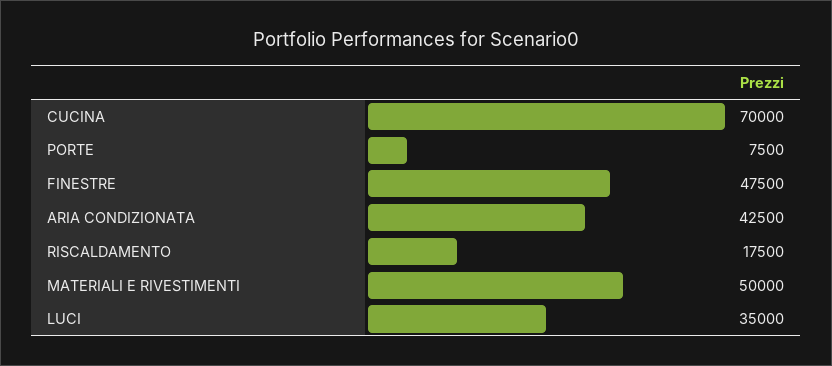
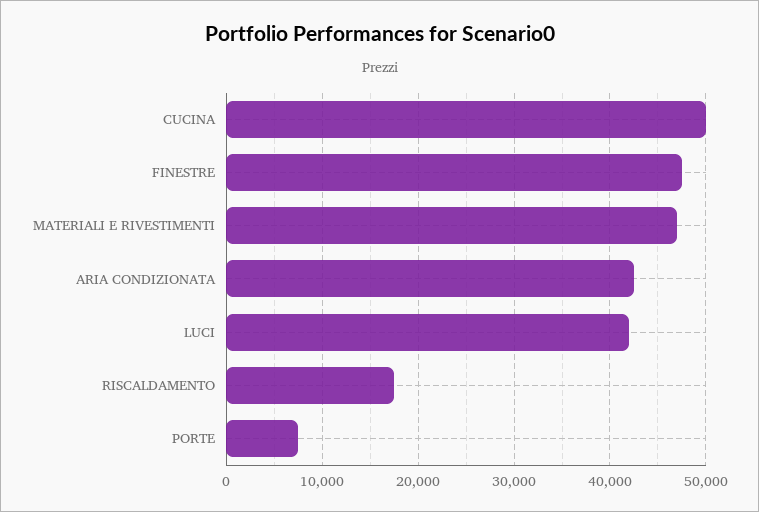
  {
-   "CUCINA": 70000,
+   "CUCINA": 50000,
    "PORTE": 7500,
    "FINESTRE": 47500,
    "ARIA CONDIZIONATA": 42500,
    "RISCALDAMENTO": 17500,
-   "MATERIALI E RIVESTIMENTI": 50000,
+   "MATERIALI E RIVESTIMENTI": 47000,
-   "LUCI": 35000
+   "LUCI": 42000
  }

